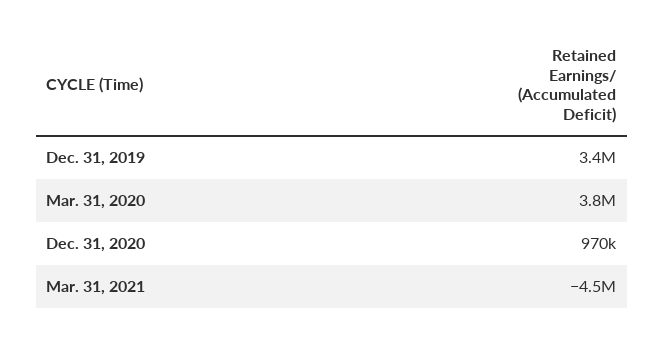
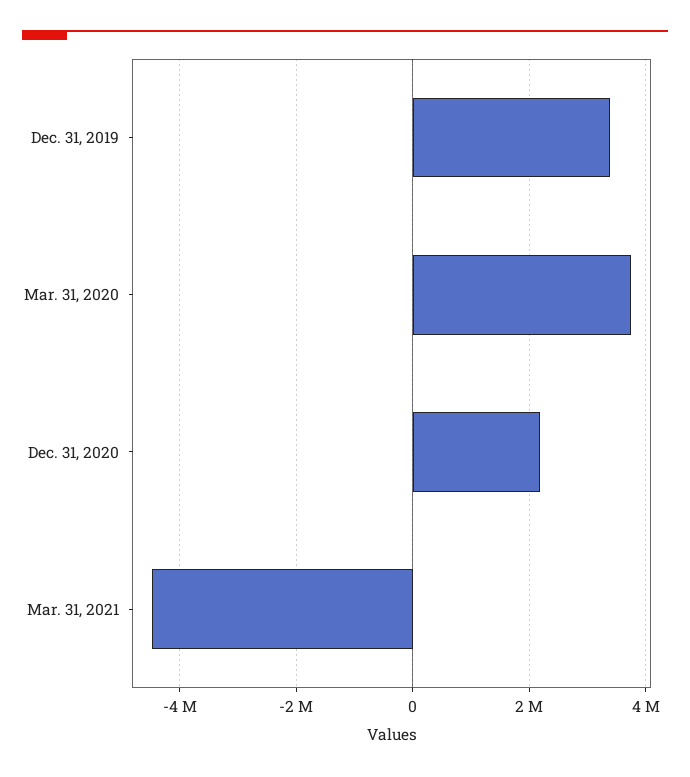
  {
    "Dec. 31, 2019": 3400000,
    "Mar. 31, 2020": 3800000,
-   "Dec. 31, 2020": 970000,
+   "Dec. 31, 2020": 2200000,
    "Mar. 31, 2021": -4500000
  }

